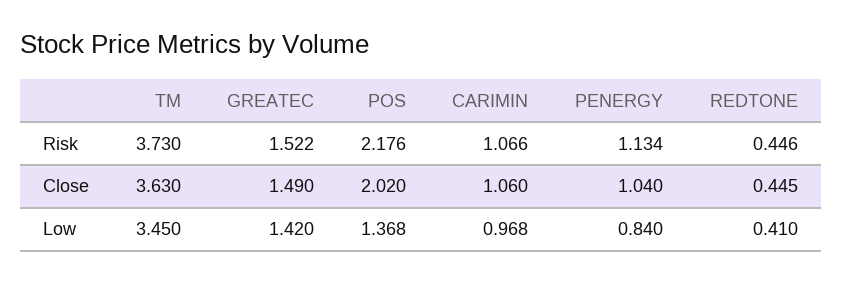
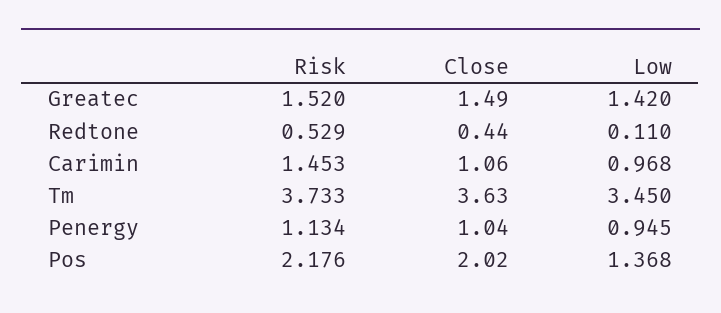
  {
    "TM": {
-     "Risk": 3.73,
+     "Risk": 3.733,
      "Close": 3.63,
      "Low": 3.45
    },
    "GREATEC": {
-     "Risk": 1.522,
+     "Risk": 1.52,
      "Close": 1.49,
      "Low": 1.42
    },
    "POS": {
      "Risk": 2.176,
      "Close": 2.02,
      "Low": 1.368
    },
    "CARIMIN": {
-     "Risk": 1.066,
+     "Risk": 1.453,
      "Close": 1.06,
      "Low": 0.968
    },
    "PENERGY": {
      "Risk": 1.134,
      "Close": 1.04,
-     "Low": 0.84
+     "Low": 0.945
    },
    "REDTONE": {
-     "Risk": 0.446,
+     "Risk": 0.529,
-     "Close": 0.445,
+     "Close": 0.44,
-     "Low": 0.41
+     "Low": 0.11
    }
  }

